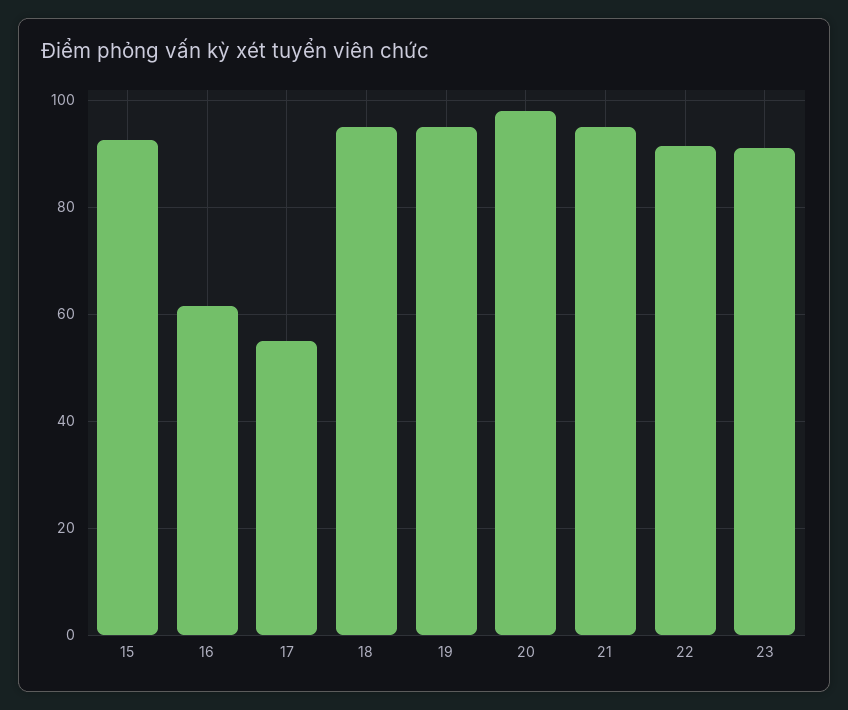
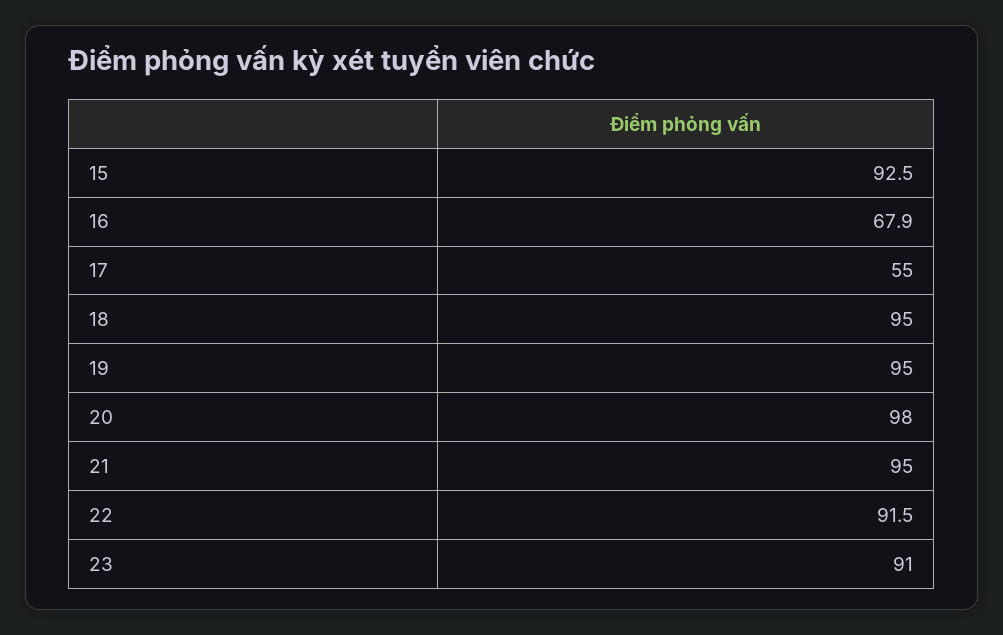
  {
    "15": 92.5,
-   "16": 62,
+   "16": 67.9,
    "17": 55,
    "18": 95,
    "19": 95,
    "20": 98,
    "21": 95,
    "22": 91.5,
    "23": 91
  }

